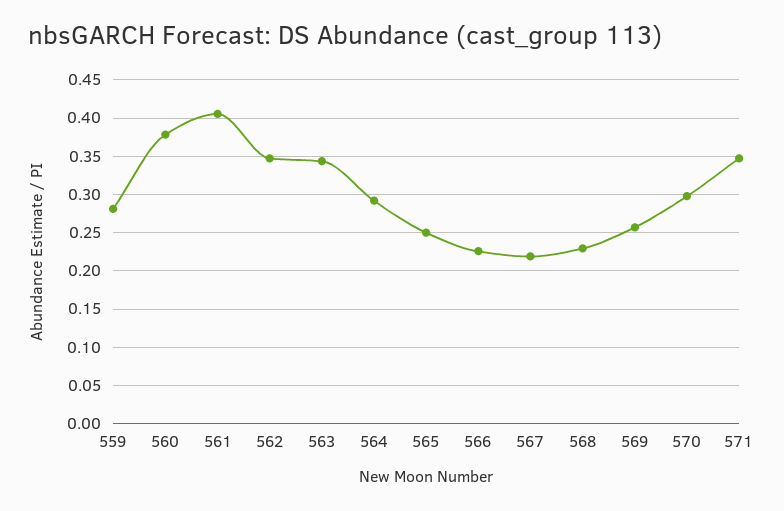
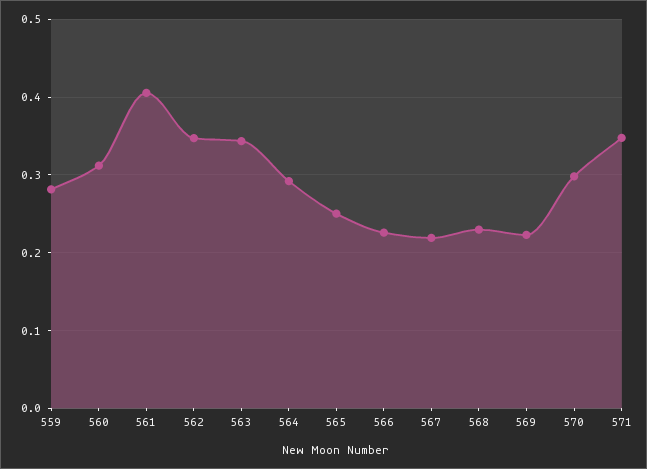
  {
    "559": 0.28,
-   "560": 0.38,
+   "560": 0.31,
    "561": 0.41,
    "562": 0.35,
    "563": 0.34,
    "564": 0.29,
    "565": 0.25,
    "566": 0.23,
    "567": 0.22,
    "568": 0.23,
-   "569": 0.26,
+   "569": 0.22,
    "570": 0.3,
    "571": 0.35
  }

